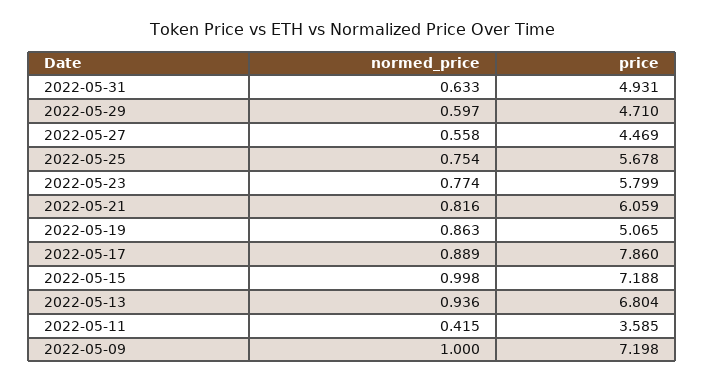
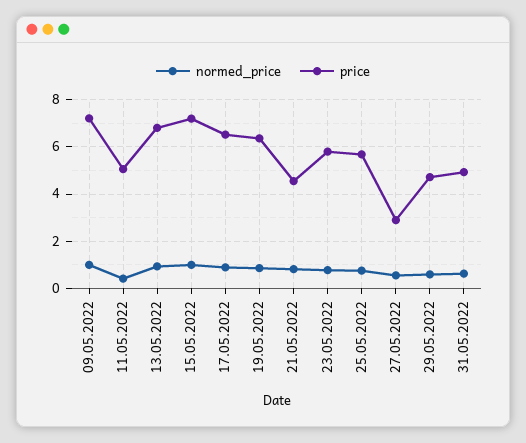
  {
    "normed_price": {
      "2022-05-31": 0.633,
      "2022-05-29": 0.597,
      "2022-05-27": 0.558,
      "2022-05-25": 0.754,
      "2022-05-23": 0.774,
      "2022-05-21": 0.816,
      "2022-05-19": 0.863,
      "2022-05-17": 0.889,
      "2022-05-15": 0.998,
      "2022-05-13": 0.936,
      "2022-05-11": 0.415,
      "2022-05-09": 1
    },
    "price": {
      "2022-05-31": 4.931,
      "2022-05-29": 4.71,
-     "2022-05-27": 4.469,
+     "2022-05-27": 3,
      "2022-05-25": 5.678,
      "2022-05-23": 5.799,
-     "2022-05-21": 6.059,
+     "2022-05-21": 4.5,
-     "2022-05-19": 5.065,
+     "2022-05-19": 6.5,
-     "2022-05-17": 7.86,
+     "2022-05-17": 6.5,
      "2022-05-15": 7.188,
      "2022-05-13": 6.804,
-     "2022-05-11": 3.585,
+     "2022-05-11": 5,
      "2022-05-09": 7.198
    }
  }

